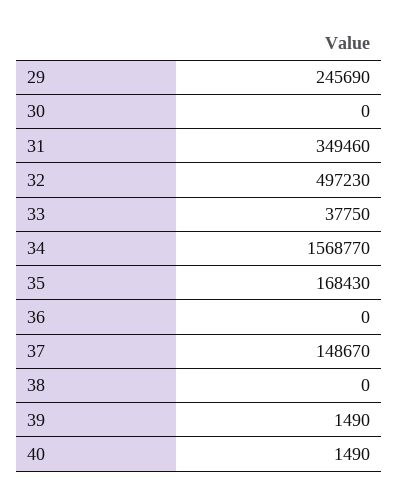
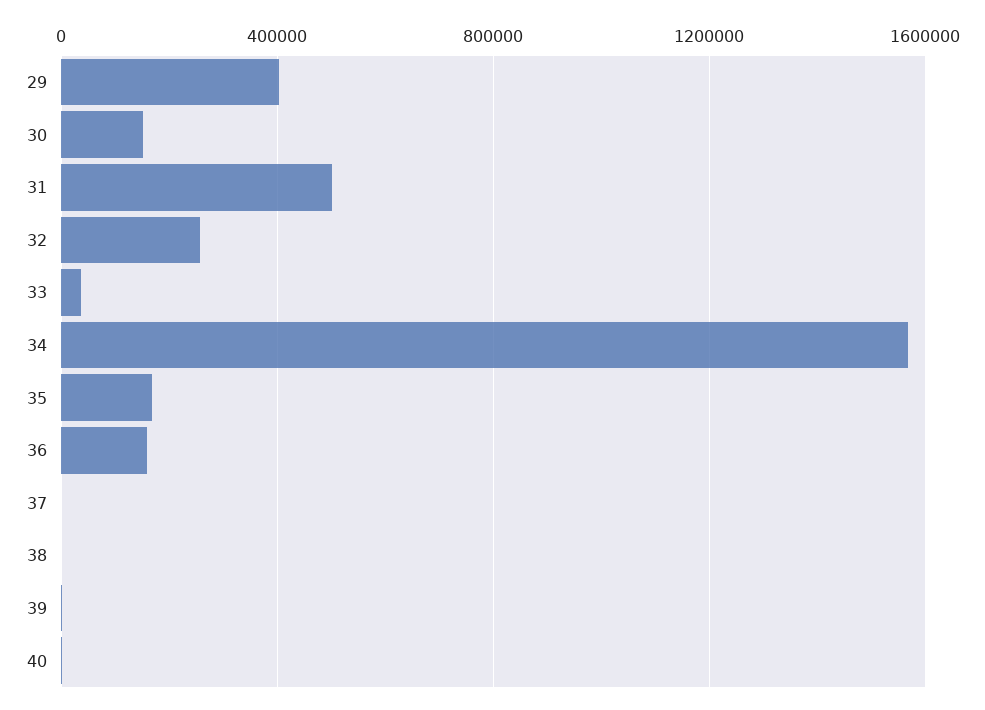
  {
-   "29": 245690,
+   "29": 400000,
-   "30": 0,
+   "30": 150000,
-   "31": 349460,
+   "31": 500000,
-   "32": 497230,
+   "32": 250000,
    "33": 37750,
    "34": 1568770,
    "35": 168430,
-   "36": 0,
+   "36": 150000,
-   "37": 148670,
+   "37": 0,
    "38": 0,
    "39": 1490,
    "40": 1490
  }

